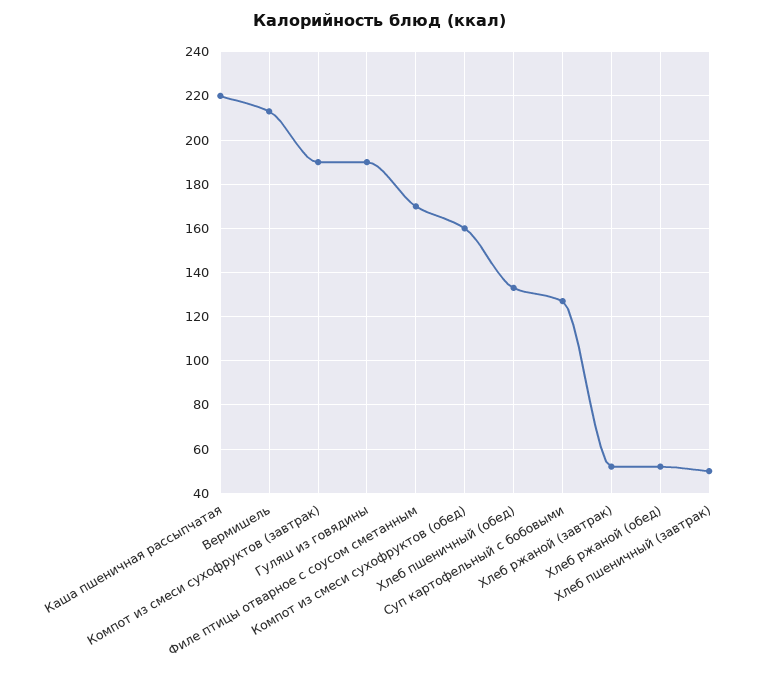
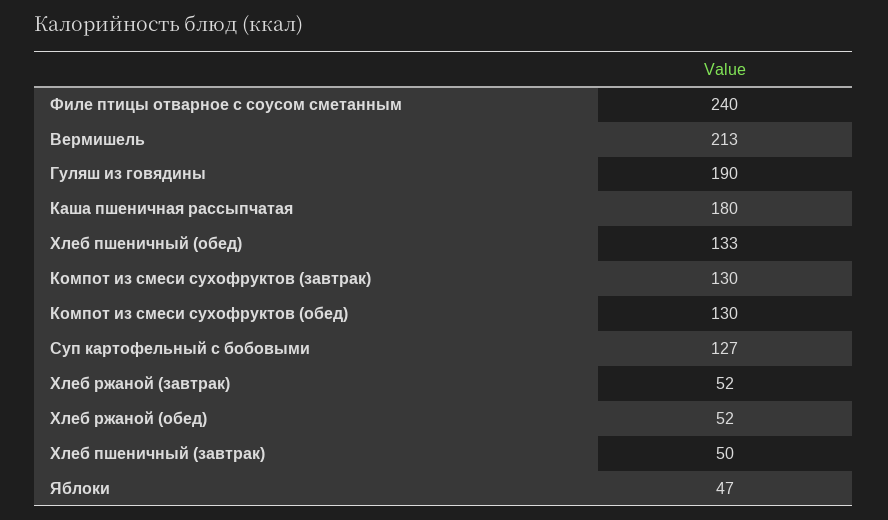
  {
-   "Каша пшеничная рассыпчатая": 220,
+   "Каша пшеничная рассыпчатая": 180,
    "Вермишель": 213,
-   "Компот из смеси сухофруктов (завтрак)": 190,
+   "Компот из смеси сухофруктов (завтрак)": 130,
    "Гуляш из говядины": 190,
-   "Филе птицы отварное с соусом сметанным": 170,
+   "Филе птицы отварное с соусом сметанным": 240,
-   "Компот из смеси сухофруктов (обед)": 160,
+   "Компот из смеси сухофруктов (обед)": 130,
    "Хлеб пшеничный (обед)": 133,
    "Суп картофельный с бобовыми": 127,
    "Хлеб ржаной (завтрак)": 52,
    "Хлеб ржаной (обед)": 52,
-   "Хлеб пшеничный (завтрак)": 50
+   "Хлеб пшеничный (завтрак)": 50,
+   "Яблоки": 47
  }

